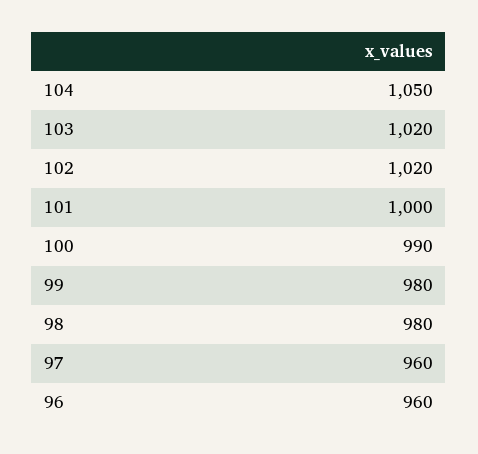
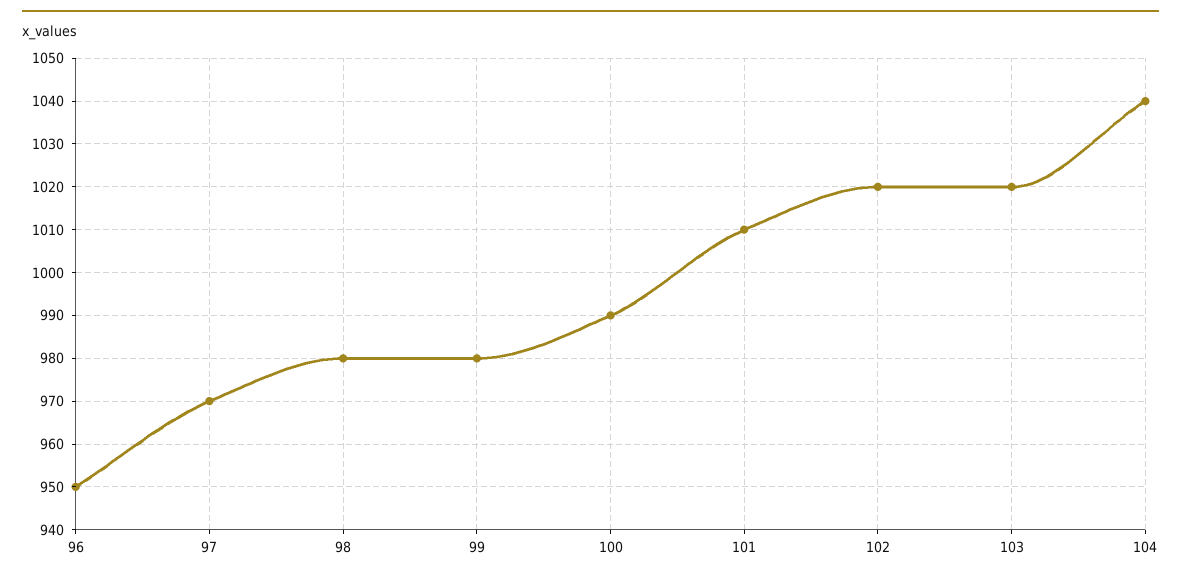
  {
-   "104": 1050,
+   "104": 1040,
    "103": 1020,
    "102": 1020,
-   "101": 1000,
+   "101": 1010,
    "100": 990,
    "99": 980,
    "98": 980,
-   "97": 960,
+   "97": 970,
-   "96": 960
+   "96": 950
  }

